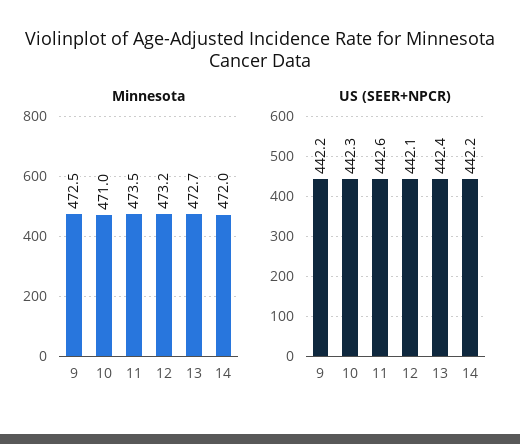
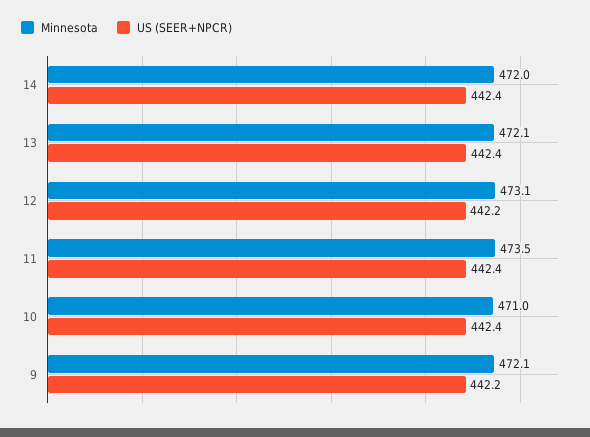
  {
    "Minnesota": {
-     "9": 472.5,
+     "9": 472.1,
      "10": 471,
      "11": 473.5,
-     "12": 473.2,
+     "12": 473.1,
-     "13": 472.7,
+     "13": 472.1,
      "14": 472
    },
    "US (SEER+NPCR)": {
      "9": 442.2,
-     "10": 442.3,
+     "10": 442.4,
-     "11": 442.6,
+     "11": 442.4,
-     "12": 442.1,
+     "12": 442.2,
      "13": 442.4,
-     "14": 442.2
+     "14": 442.4
    }
  }

